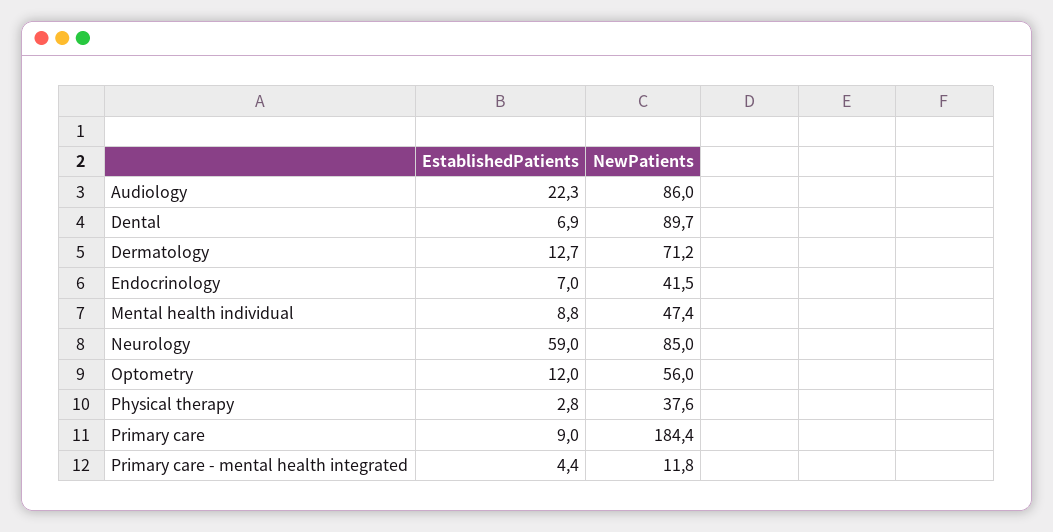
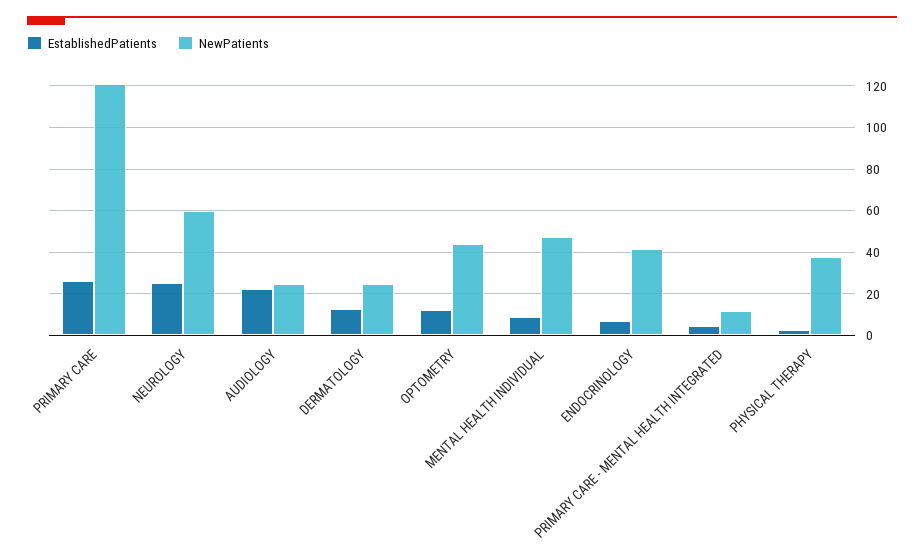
  {
    "EstablishedPatients": {
      "Audiology": 22.3,
-     "Dental": 6.9,
      "Dermatology": 12.7,
      "Endocrinology": 7,
      "Mental health individual": 8.8,
-     "Neurology": 59,
+     "Neurology": 25,
      "Optometry": 12,
      "Physical therapy": 2.8,
-     "Primary care": 9,
+     "Primary care": 25,
      "Primary care - mental health integrated": 4.4
    },
    "NewPatients": {
-     "Audiology": 86,
+     "Audiology": 25,
-     "Dental": 89.7,
-     "Dermatology": 71.2,
+     "Dermatology": 25,
      "Endocrinology": 41.5,
      "Mental health individual": 47.4,
-     "Neurology": 85,
+     "Neurology": 60,
-     "Optometry": 56,
+     "Optometry": 45,
      "Physical therapy": 37.6,
-     "Primary care": 184.4,
+     "Primary care": 120,
      "Primary care - mental health integrated": 11.8
    }
  }

